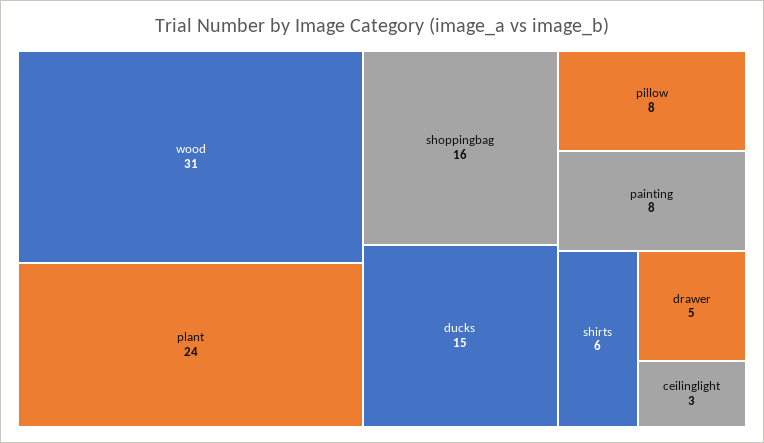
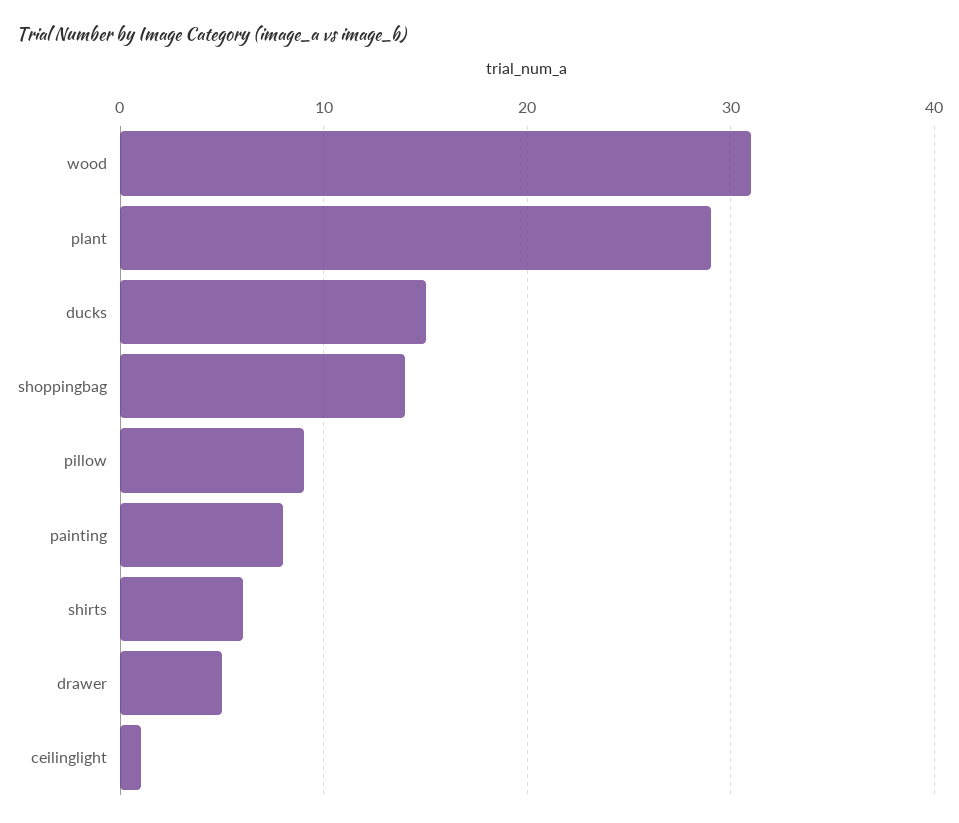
  {
    "wood": 31,
-   "plant": 24,
+   "plant": 29,
-   "shoppingbag": 16,
+   "shoppingbag": 14,
    "ducks": 15,
-   "pillow": 8,
+   "pillow": 9,
    "painting": 8,
    "shirts": 6,
    "drawer": 5,
-   "ceilinglight": 3
+   "ceilinglight": 1
  }

